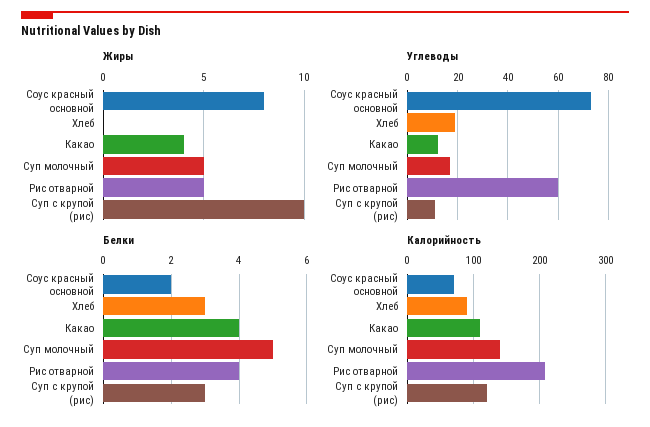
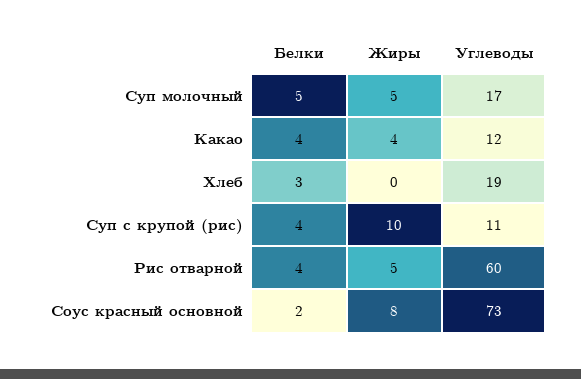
  {
    "Жиры": {
      "Соус красный основной": 8,
      "Хлеб": 0,
      "Какао": 4,
      "Суп молочный": 5,
      "Рис отварной": 5,
      "Суп с крупой (рис)": 10
    },
    "Углеводы": {
      "Соус красный основной": 73,
      "Хлеб": 19,
      "Какао": 12,
      "Суп молочный": 17,
      "Рис отварной": 60,
      "Суп с крупой (рис)": 11
    },
    "Белки": {
      "Соус красный основной": 2,
      "Хлеб": 3,
      "Какао": 4,
      "Суп молочный": 5,
      "Рис отварной": 4,
-     "Суп с крупой (рис)": 3
+     "Суп с крупой (рис)": 4
-   },
+   }
-   "Калорийность": {
-     "Соус красный основной": 70,
-     "Хлеб": 90,
-     "Какао": 110,
-     "Суп молочный": 140,
-     "Рис отварной": 210,
-     "Суп с крупой (рис)": 120
-   }
  }

